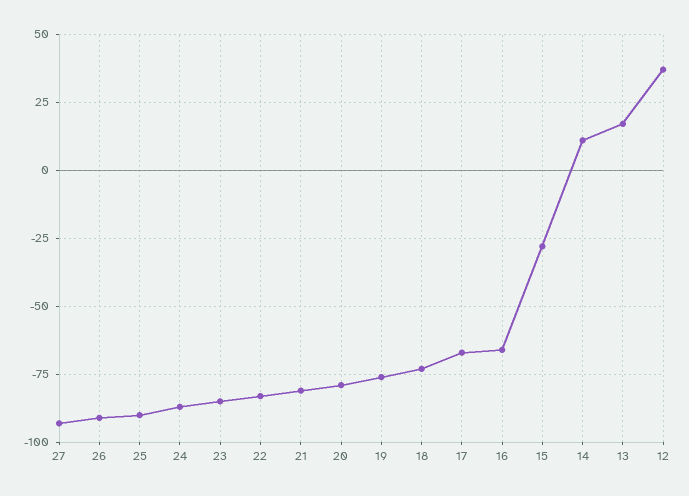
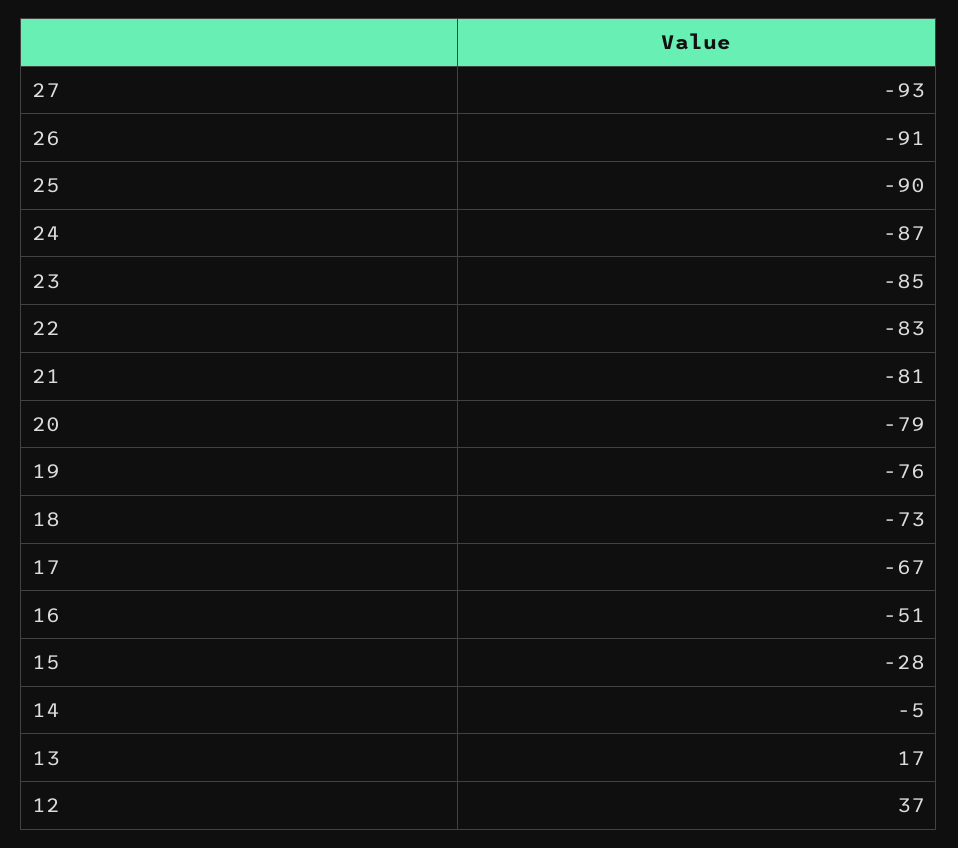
  {
    "27": -93,
    "26": -91,
    "25": -90,
    "24": -87,
    "23": -85,
    "22": -83,
    "21": -81,
    "20": -79,
    "19": -76,
    "18": -73,
    "17": -67,
-   "16": -65,
+   "16": -51,
    "15": -28,
-   "14": 10,
+   "14": -5,
    "13": 17,
    "12": 37
  }

